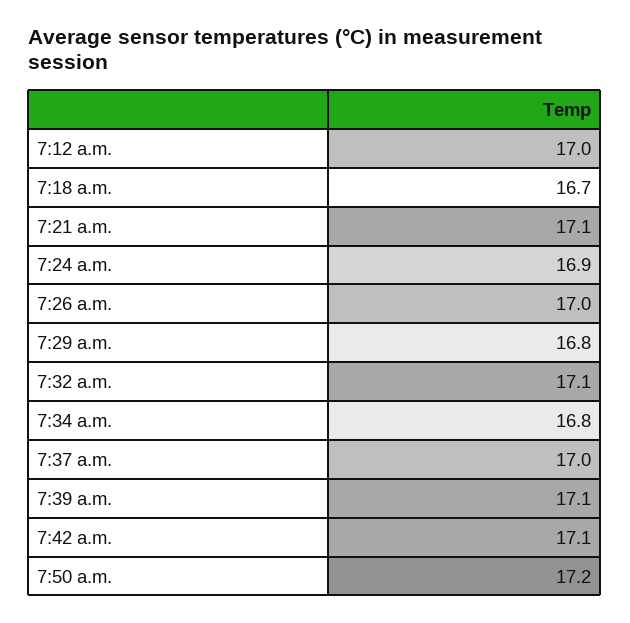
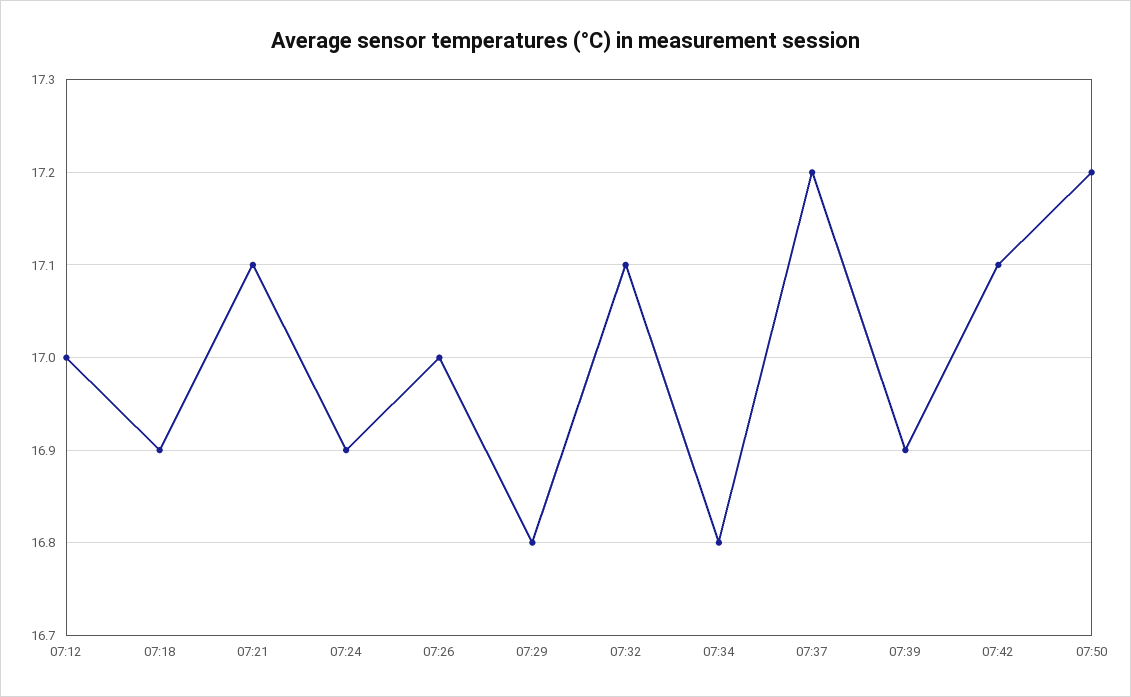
  {
    "7:12 a.m.": 17,
-   "7:18 a.m.": 16.7,
+   "7:18 a.m.": 16.9,
    "7:21 a.m.": 17.1,
    "7:24 a.m.": 16.9,
    "7:26 a.m.": 17,
    "7:29 a.m.": 16.8,
    "7:32 a.m.": 17.1,
    "7:34 a.m.": 16.8,
-   "7:37 a.m.": 17,
+   "7:37 a.m.": 17.2,
-   "7:39 a.m.": 17.1,
+   "7:39 a.m.": 16.9,
    "7:42 a.m.": 17.1,
    "7:50 a.m.": 17.2
  }

